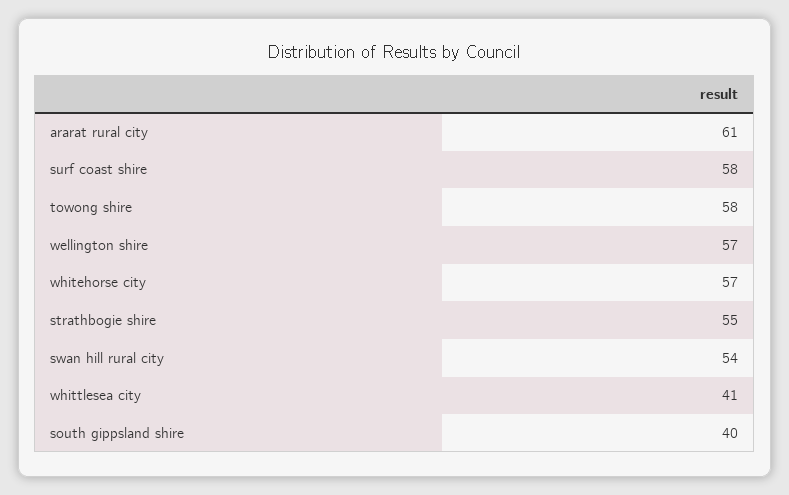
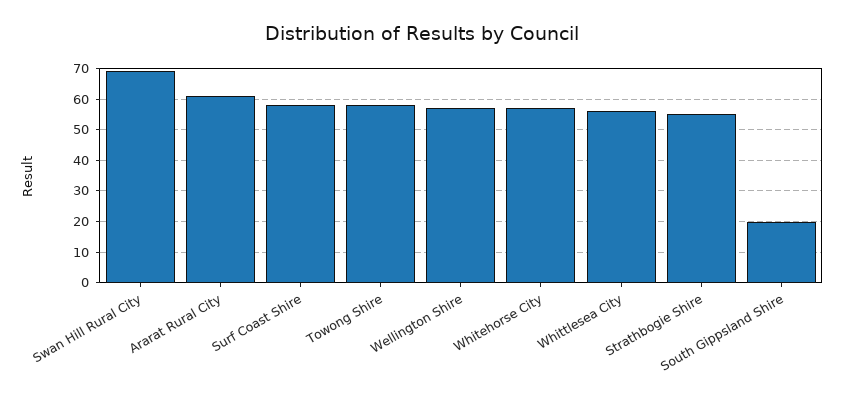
  {
    "ararat rural city": 61,
    "surf coast shire": 58,
    "towong shire": 58,
    "wellington shire": 57,
    "whitehorse city": 57,
    "strathbogie shire": 55,
-   "swan hill rural city": 54,
+   "swan hill rural city": 70,
-   "whittlesea city": 41,
+   "whittlesea city": 55,
-   "south gippsland shire": 40
+   "south gippsland shire": 20
  }

